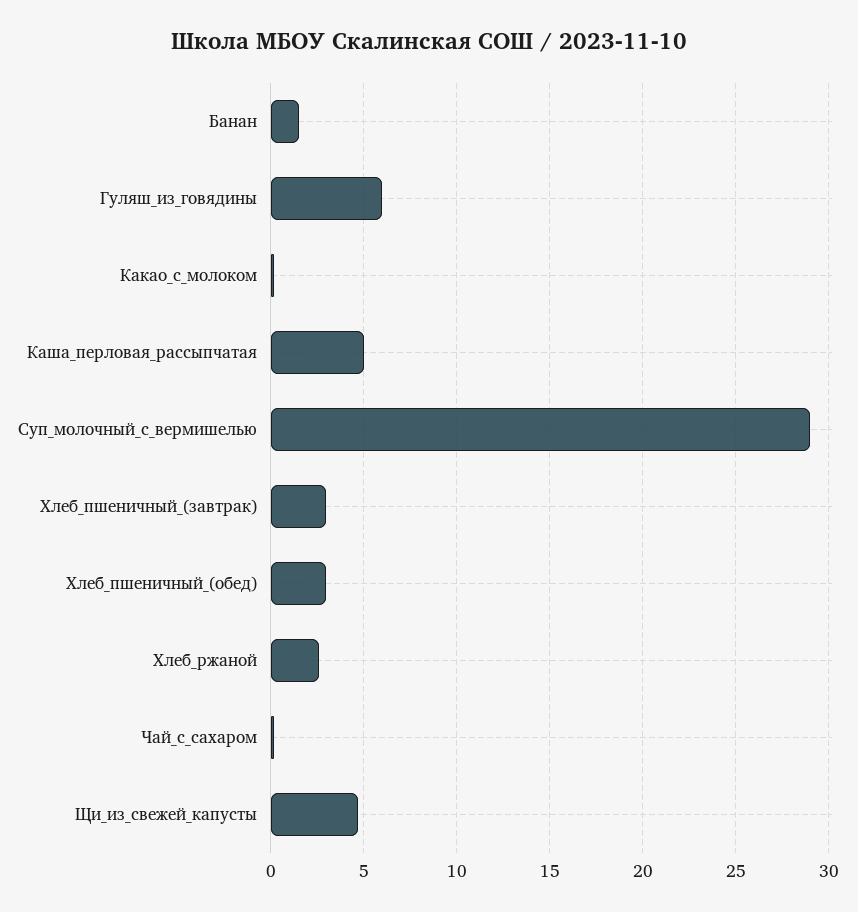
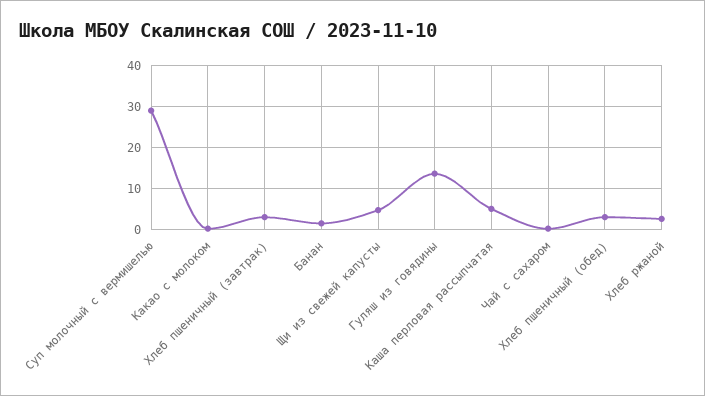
  {
    "Банан": 1.5,
-   "Гуляш_из_говядины": 6,
+   "Гуляш_из_говядины": 14,
    "Какао_с_молоком": 0,
    "Каша_перловая_рассыпчатая": 5,
    "Суп_молочный_с_вермишелью": 29,
    "Хлеб_пшеничный_(завтрак)": 3,
    "Хлеб_пшеничный_(обед)": 3,
    "Хлеб_ржаной": 2.5,
    "Чай_с_сахаром": 0,
    "Щи_из_свежей_капусты": 4.5
  }

